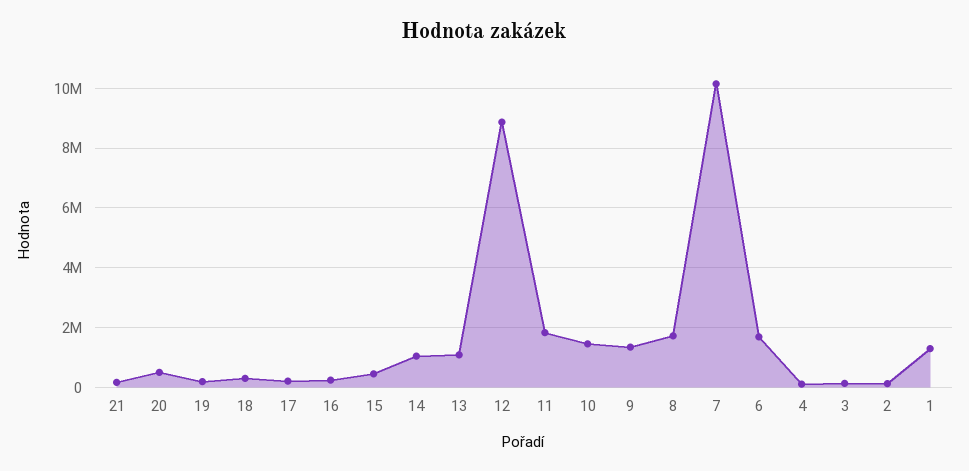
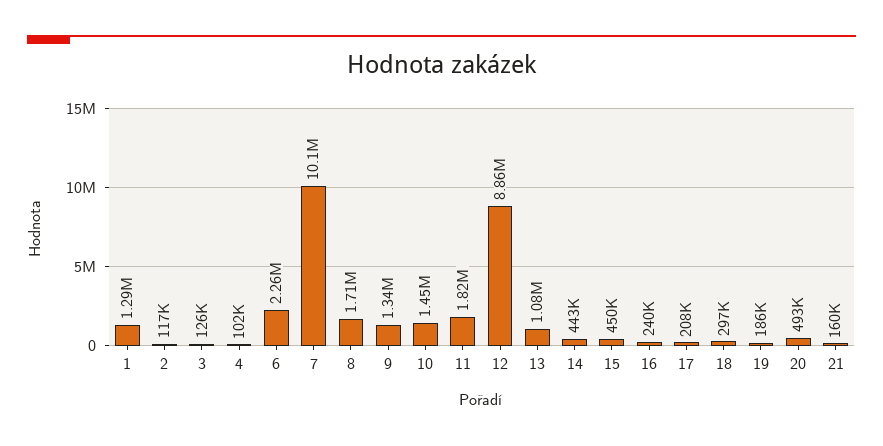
  {
    "21": 160000,
    "20": 493000,
    "19": 186000,
    "18": 297000,
    "17": 208000,
    "16": 240000,
    "15": 450000,
-   "14": 1000000,
+   "14": 443000,
    "13": 1080000,
    "12": 8860000,
    "11": 1820000,
    "10": 1450000,
    "9": 1340000,
    "8": 1710000,
    "7": 10100000,
-   "6": 1750000,
+   "6": 2260000,
    "4": 102000,
    "3": 126000,
    "2": 117000,
    "1": 1290000
  }

